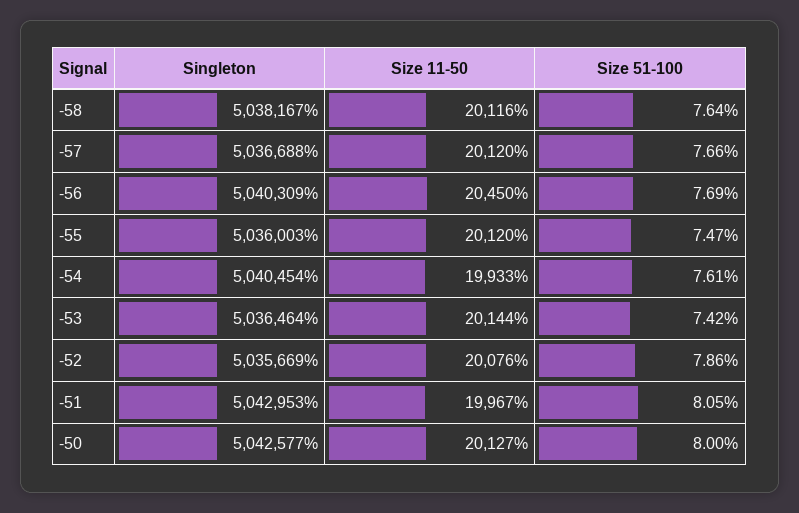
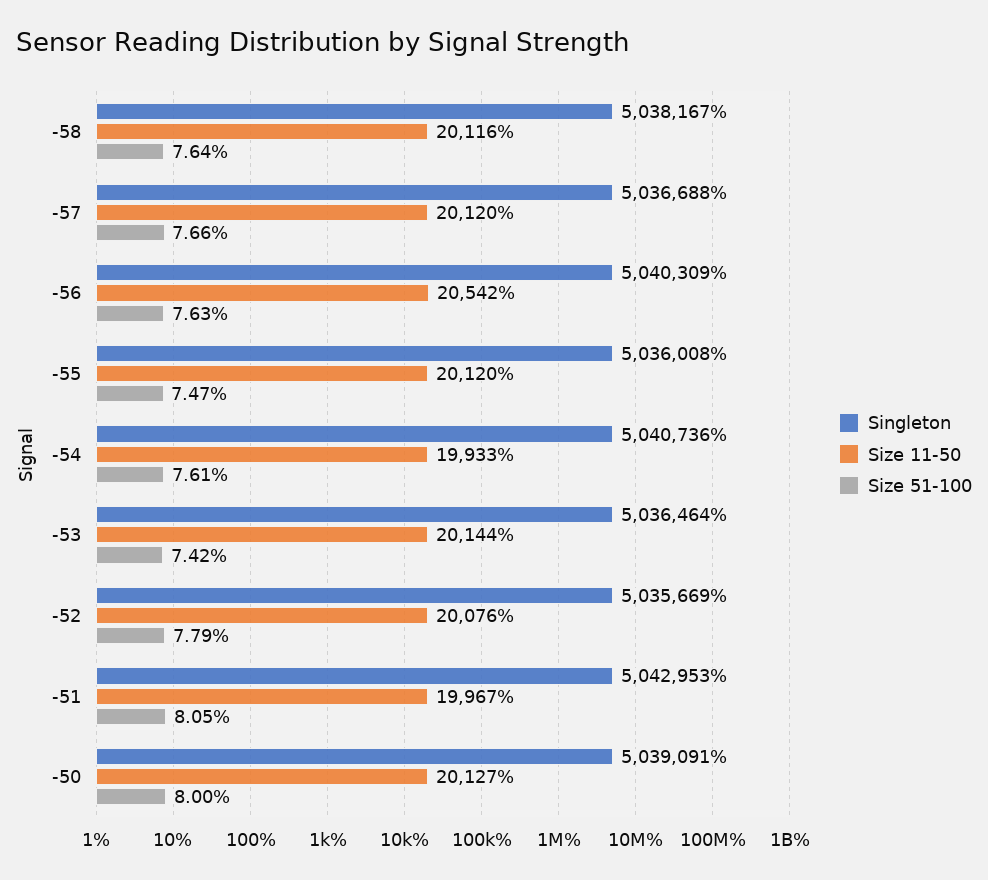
  {
    "Singleton": {
      "-58": 5038167,
      "-57": 5036688,
      "-56": 5040309,
-     "-55": 5036003,
+     "-55": 5036008,
-     "-54": 5040454,
+     "-54": 5040736,
      "-53": 5036464,
      "-52": 5035669,
      "-51": 5042953,
-     "-50": 5042577
+     "-50": 5039091
    },
    "Size 11-50": {
      "-58": 20116,
      "-57": 20120,
-     "-56": 20450,
+     "-56": 20542,
      "-55": 20120,
      "-54": 19933,
      "-53": 20144,
      "-52": 20076,
      "-51": 19967,
      "-50": 20127
    },
    "Size 51-100": {
      "-58": 7.64,
      "-57": 7.66,
-     "-56": 7.69,
+     "-56": 7.63,
      "-55": 7.47,
      "-54": 7.61,
      "-53": 7.42,
-     "-52": 7.86,
+     "-52": 7.79,
      "-51": 8.05,
      "-50": 8
    }
  }

